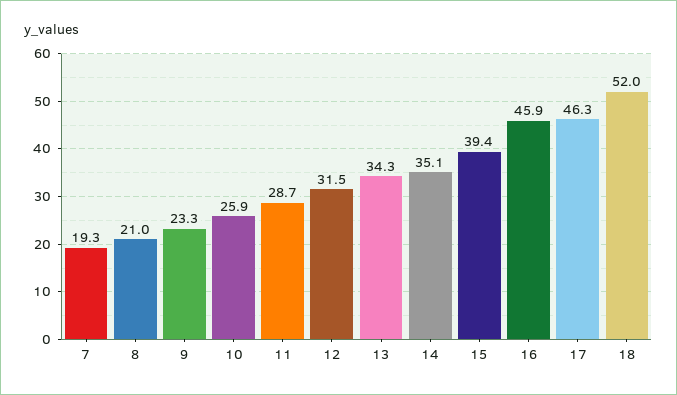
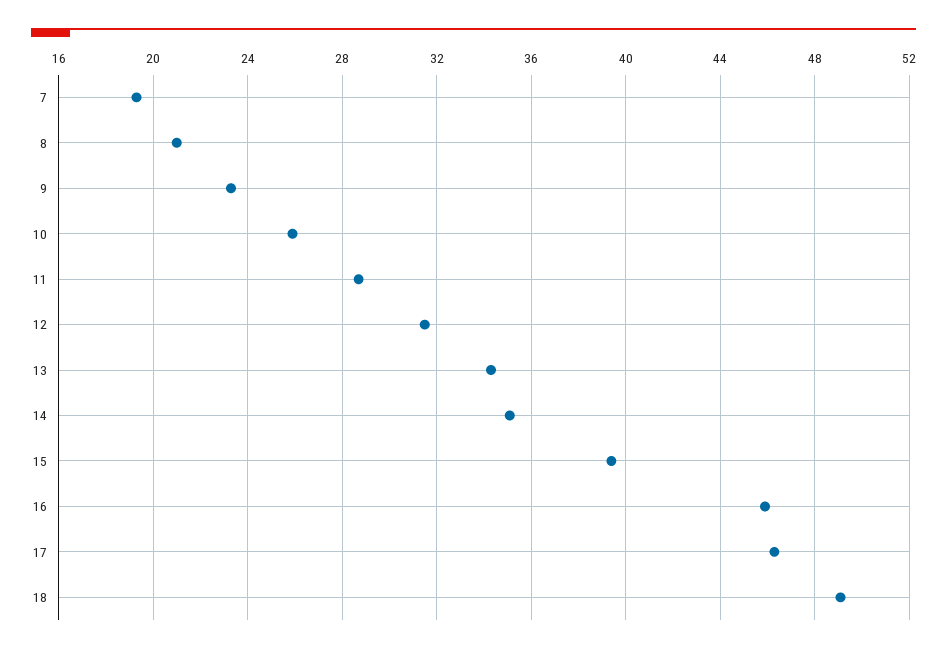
  {
    "7": 19.3,
    "8": 21,
    "9": 23.3,
    "10": 25.9,
    "11": 28.7,
    "12": 31.5,
    "13": 34.3,
    "14": 35.1,
    "15": 39.4,
    "16": 45.9,
    "17": 46.3,
-   "18": 52
+   "18": 49
  }

